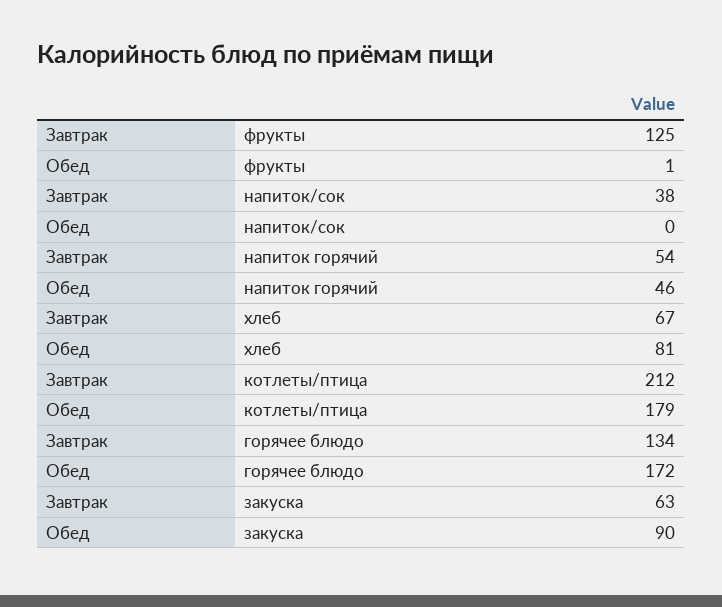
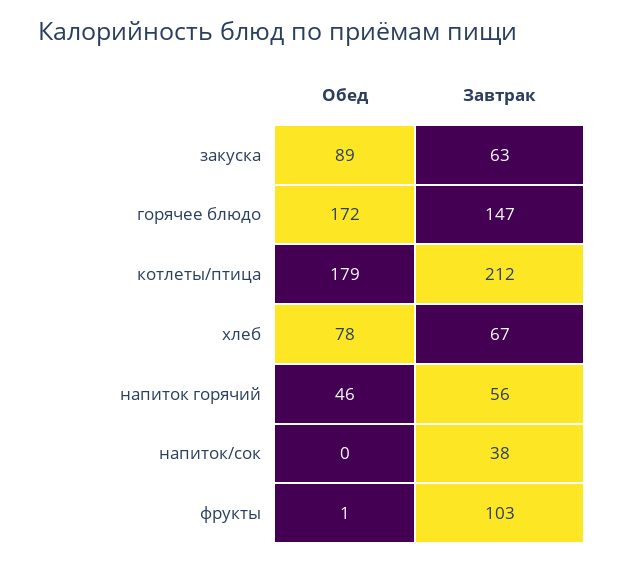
  {
    "Завтрак": {
-     "фрукты": 125,
+     "фрукты": 103,
      "напиток/сок": 38,
-     "напиток горячий": 54,
+     "напиток горячий": 56,
      "хлеб": 67,
      "котлеты/птица": 212,
-     "горячее блюдо": 134,
+     "горячее блюдо": 147,
      "закуска": 63
    },
    "Обед": {
      "фрукты": 1,
      "напиток/сок": 0,
      "напиток горячий": 46,
-     "хлеб": 81,
+     "хлеб": 78,
      "котлеты/птица": 179,
      "горячее блюдо": 172,
-     "закуска": 90
+     "закуска": 89
    }
  }

